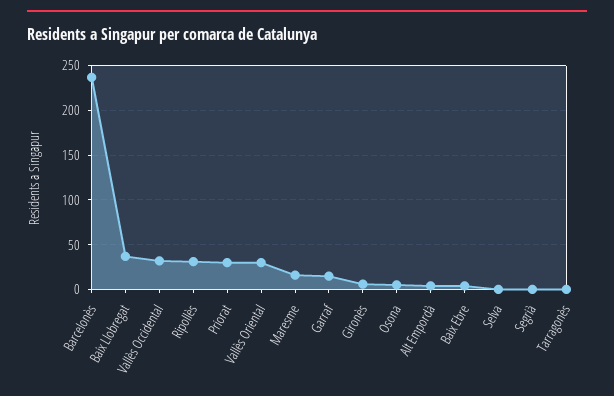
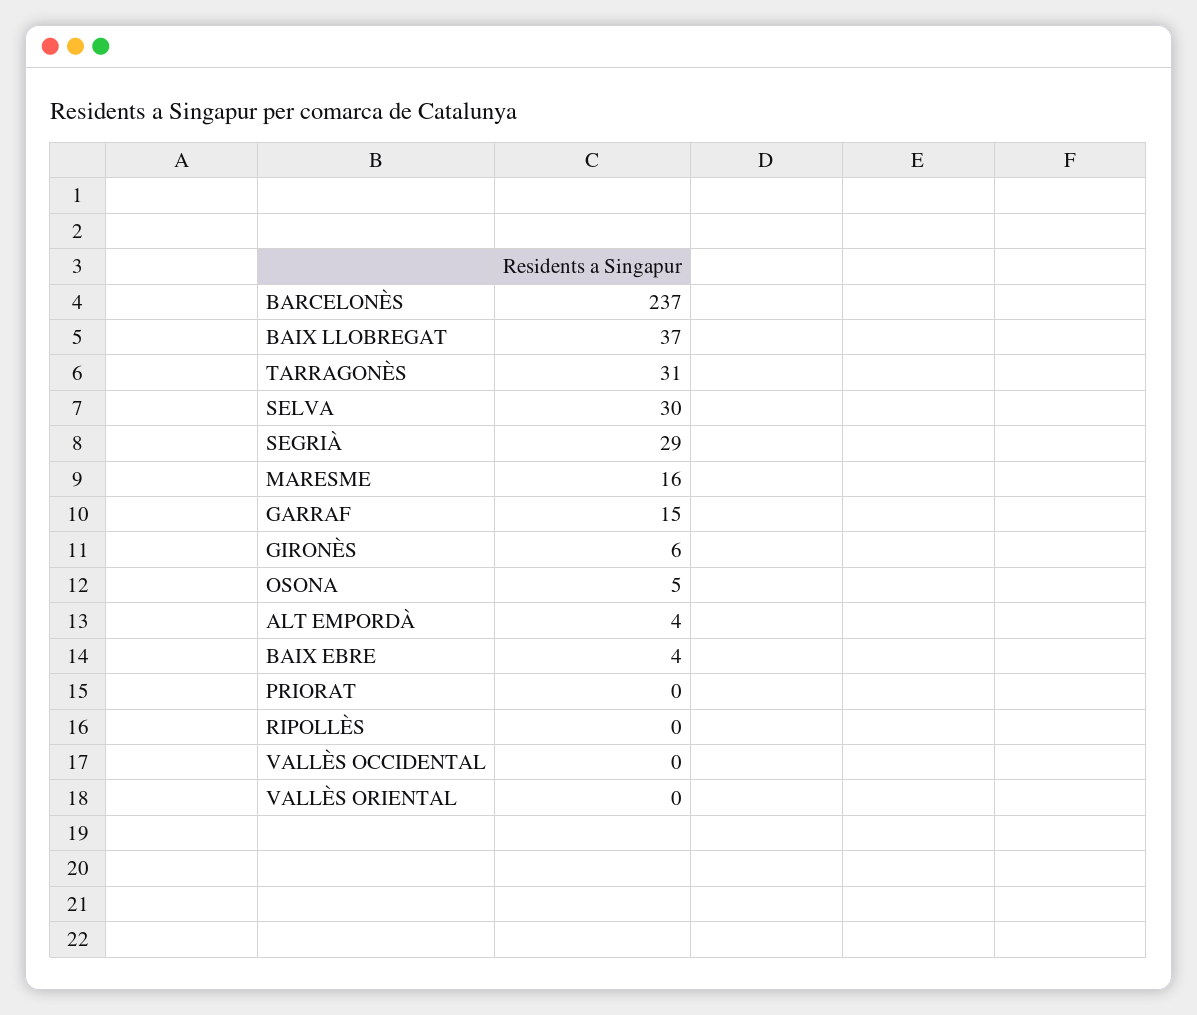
  {
    "Barcelonès": 237,
    "Baix Llobregat": 37,
-   "Vallès Occidental": 30,
+   "Vallès Occidental": 0,
-   "Ripollès": 30,
+   "Ripollès": 0,
-   "Priorat": 30,
+   "Priorat": 0,
-   "Vallès Oriental": 30,
+   "Vallès Oriental": 0,
    "Maresme": 16,
    "Garraf": 15,
    "Gironès": 6,
    "Osona": 5,
    "Alt Empordà": 4,
    "Baix Ebre": 4,
-   "Selva": 0,
+   "Selva": 30,
-   "Segrià": 0,
+   "Segrià": 29,
-   "Tarragonès": 0
+   "Tarragonès": 31
  }

